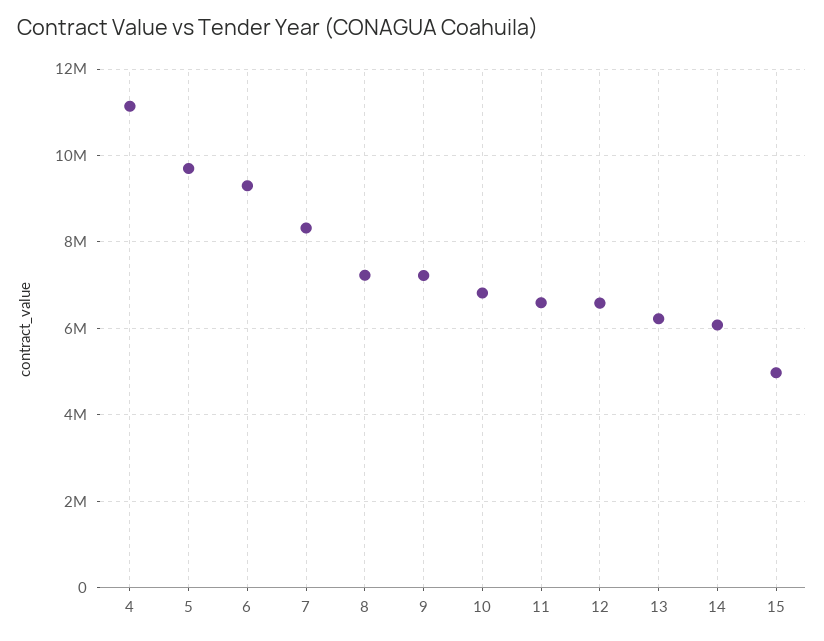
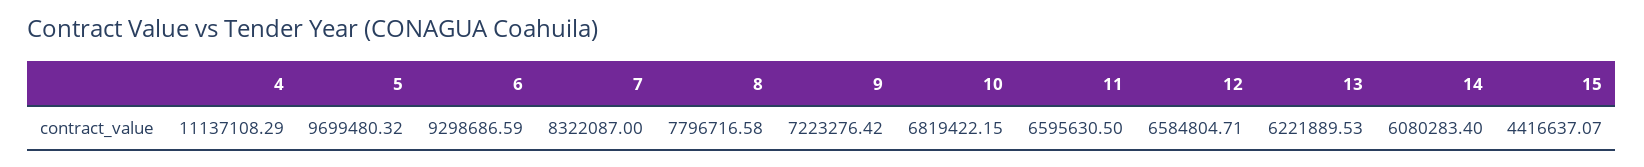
  {
    "4": 11137108.29,
    "5": 9699480.32,
    "6": 9298686.59,
    "7": 8322087,
-   "8": 7200000,
+   "8": 7796716.58,
    "9": 7223276.42,
    "10": 6819422.15,
    "11": 6595630.5,
    "12": 6584804.71,
    "13": 6221889.53,
    "14": 6080283.4,
-   "15": 5000000
+   "15": 4416637.07
  }

